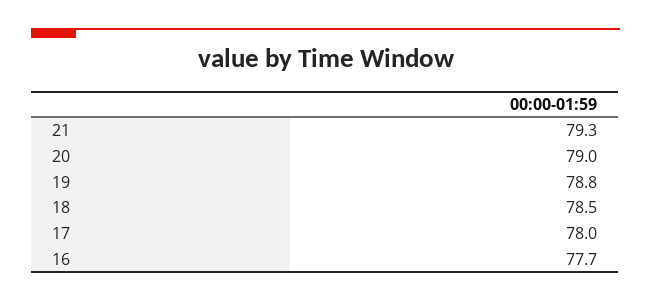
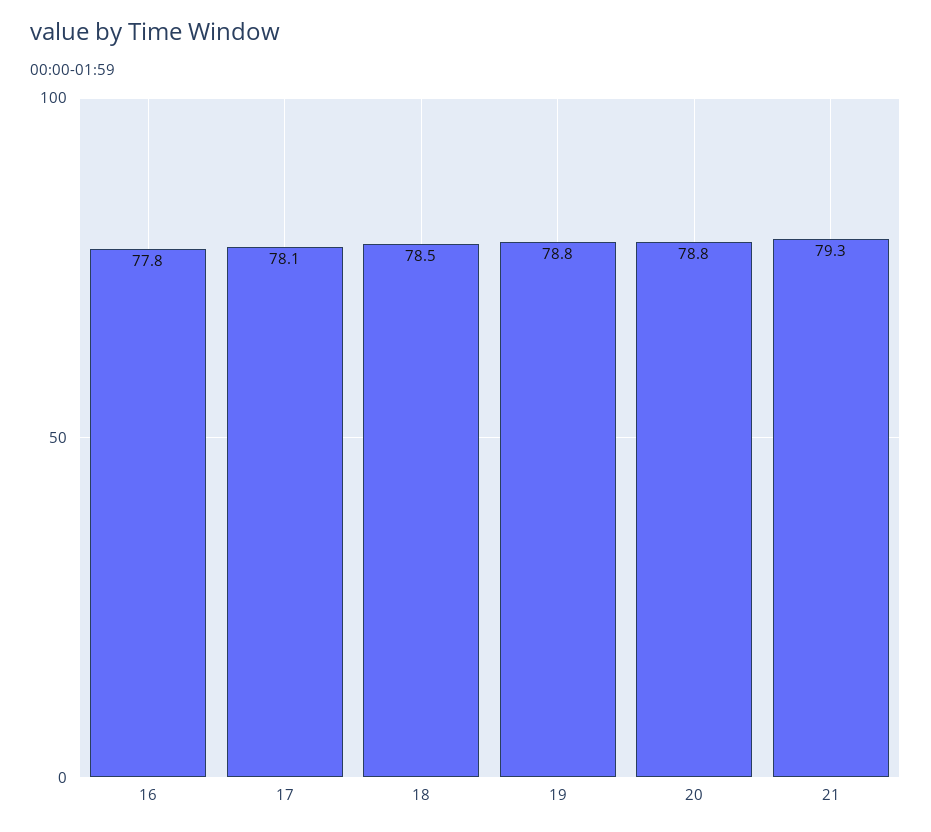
  {
    "21": 79.3,
-   "20": 79,
+   "20": 78.8,
    "19": 78.8,
    "18": 78.5,
-   "17": 78,
+   "17": 78.1,
-   "16": 77.7
+   "16": 77.8
  }

